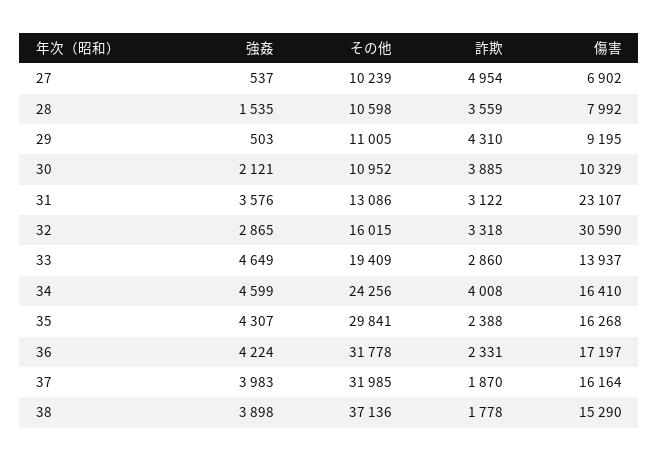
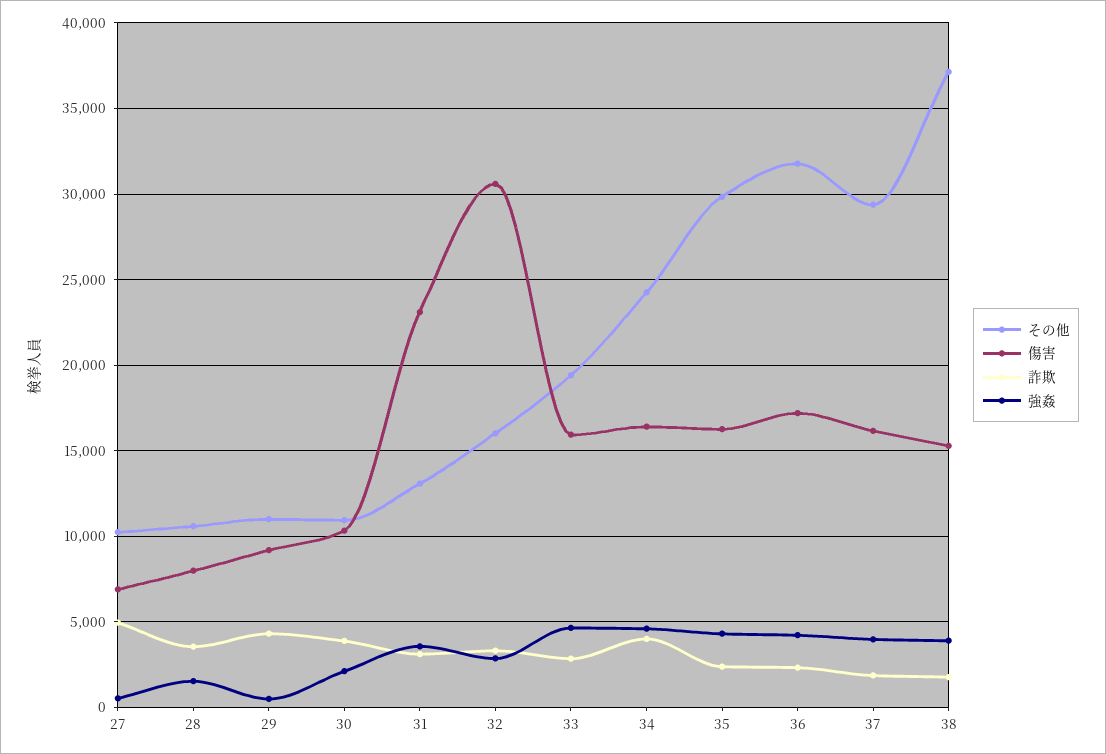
  {
    "強姦": {
      "27": 537,
      "28": 1535,
      "29": 503,
      "30": 2121,
      "31": 3576,
      "32": 2865,
      "33": 4649,
      "34": 4599,
      "35": 4307,
      "36": 4224,
      "37": 3983,
      "38": 3898
    },
    "その他": {
      "27": 10239,
      "28": 10598,
      "29": 11005,
      "30": 10952,
      "31": 13086,
      "32": 16015,
      "33": 19409,
      "34": 24256,
      "35": 29841,
      "36": 31778,
-     "37": 31985,
+     "37": 29500,
      "38": 37136
    },
    "詐欺": {
      "27": 4954,
      "28": 3559,
      "29": 4310,
      "30": 3885,
      "31": 3122,
      "32": 3318,
      "33": 2860,
      "34": 4008,
      "35": 2388,
      "36": 2331,
      "37": 1870,
      "38": 1778
    },
    "傷害": {
      "27": 6902,
      "28": 7992,
      "29": 9195,
      "30": 10329,
      "31": 23107,
      "32": 30590,
-     "33": 13937,
+     "33": 16000,
      "34": 16410,
      "35": 16268,
      "36": 17197,
      "37": 16164,
      "38": 15290
    }
  }

